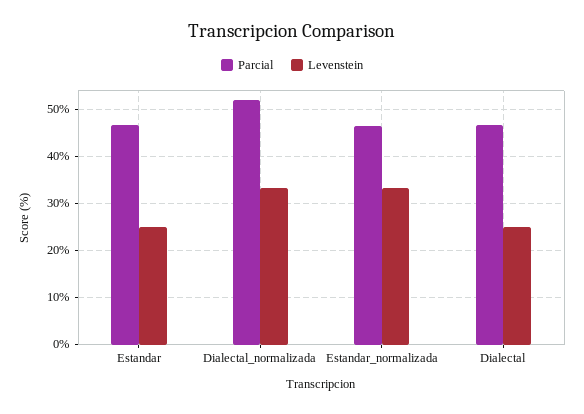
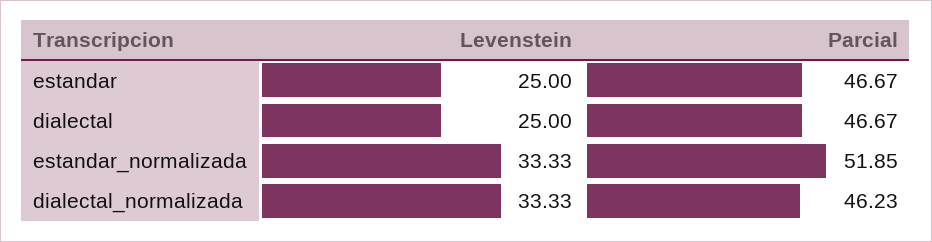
  {
    "Parcial": {
      "Estandar": 46.67,
-     "Dialectal_normalizada": 52,
+     "Dialectal_normalizada": 46.23,
-     "Estandar_normalizada": 46,
+     "Estandar_normalizada": 51.85,
      "Dialectal": 46.67
    },
    "Levenstein": {
      "Estandar": 25,
      "Dialectal_normalizada": 33.33,
      "Estandar_normalizada": 33.33,
      "Dialectal": 25
    }
  }

